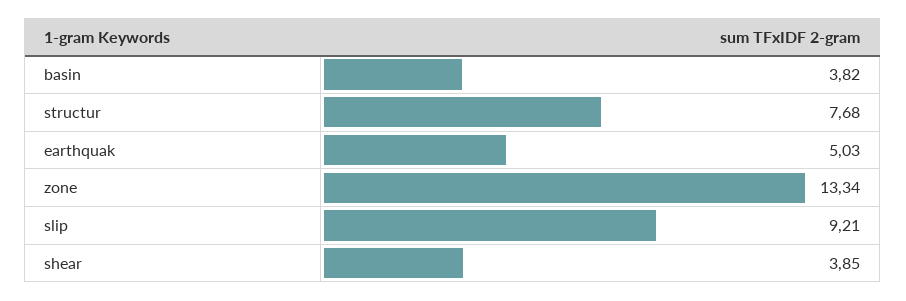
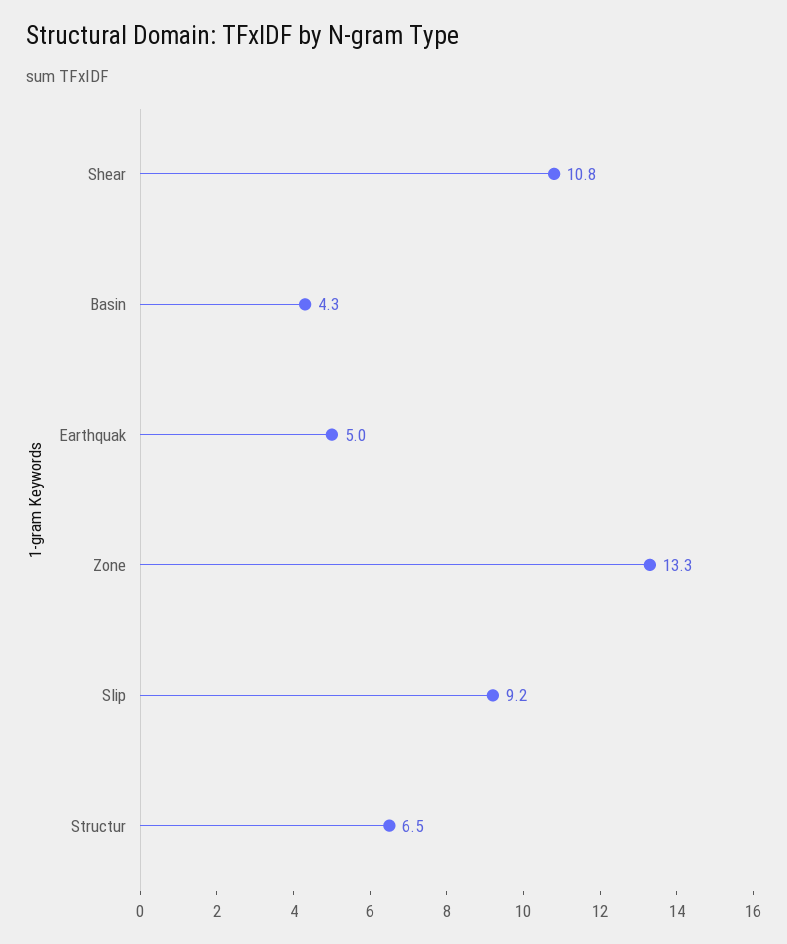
  {
-   "basin": 3.82,
+   "basin": 4.3,
-   "structur": 7.68,
+   "structur": 6.5,
    "earthquak": 5.03,
    "zone": 13.34,
    "slip": 9.21,
-   "shear": 3.85
+   "shear": 10.8
  }

